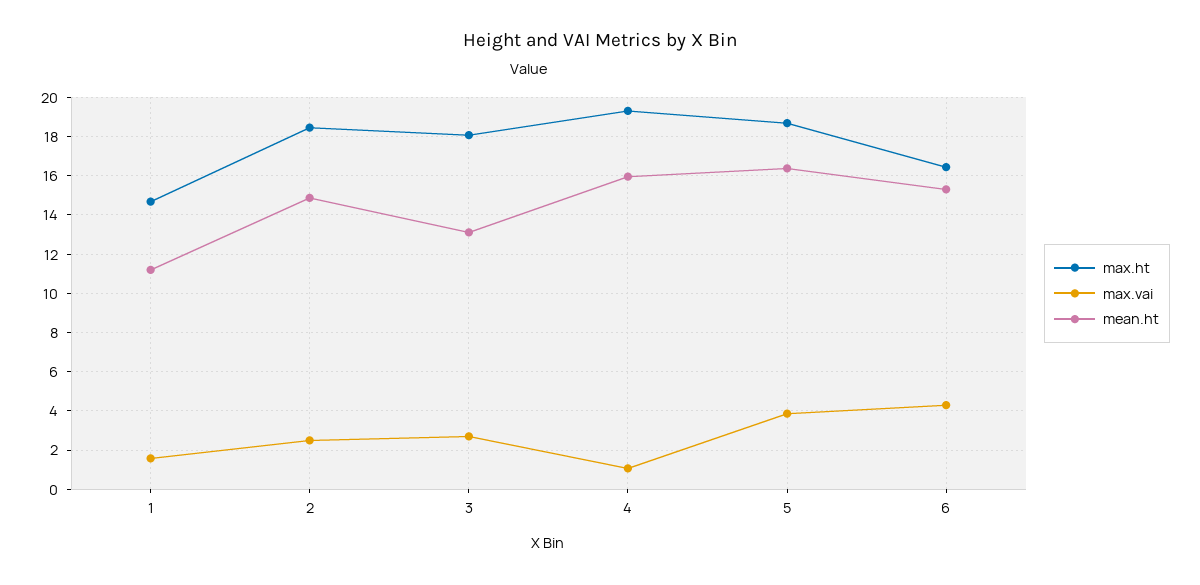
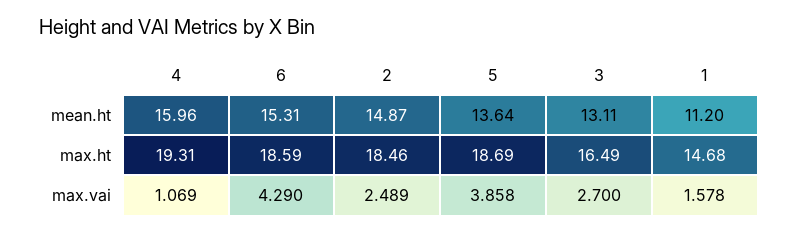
  {
    "max.ht": {
      "1": 14.68,
      "2": 18.46,
-     "3": 18,
+     "3": 16.49,
      "4": 19.31,
      "5": 18.69,
-     "6": 16.5
+     "6": 18.59
    },
    "max.vai": {
      "1": 1.578,
      "2": 2.489,
      "3": 2.7,
      "4": 1.069,
      "5": 3.858,
      "6": 4.29
    },
    "mean.ht": {
      "1": 11.2,
      "2": 14.87,
      "3": 13.11,
      "4": 15.96,
-     "5": 16.5,
+     "5": 13.64,
      "6": 15.31
    }
  }

